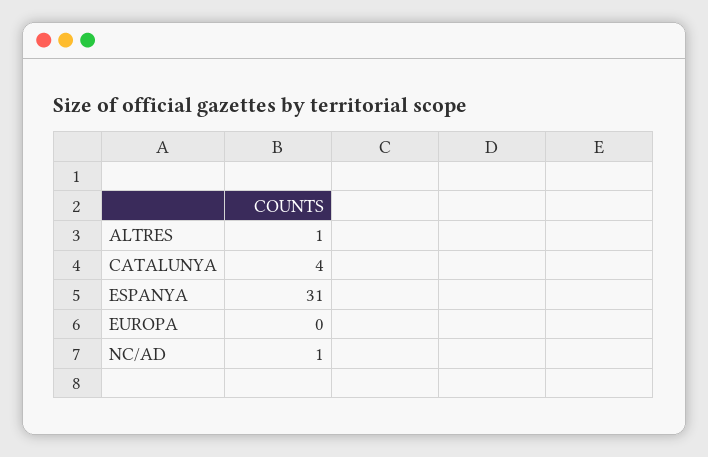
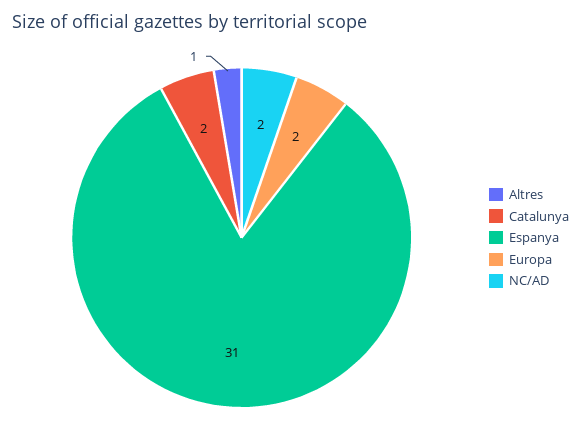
  {
    "ALTRES": 1,
-   "CATALUNYA": 4,
+   "CATALUNYA": 2,
    "ESPANYA": 31,
-   "EUROPA": 0,
+   "EUROPA": 2,
-   "NC/AD": 1
+   "NC/AD": 2
  }

